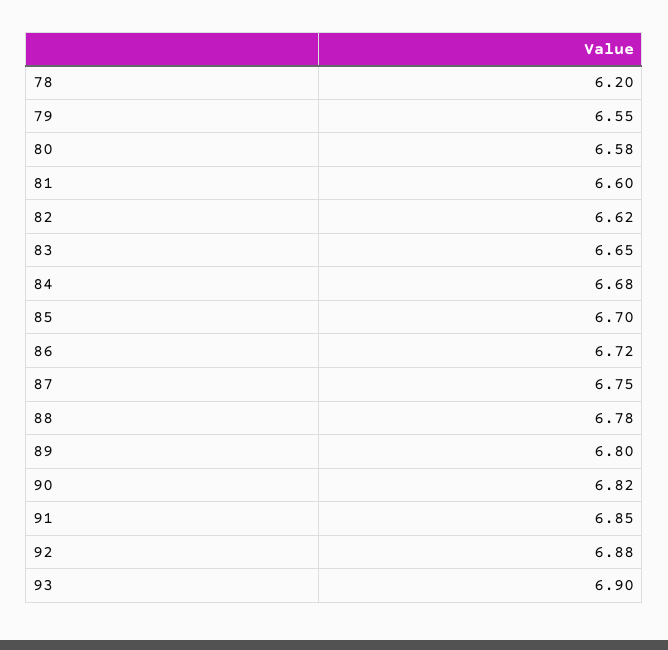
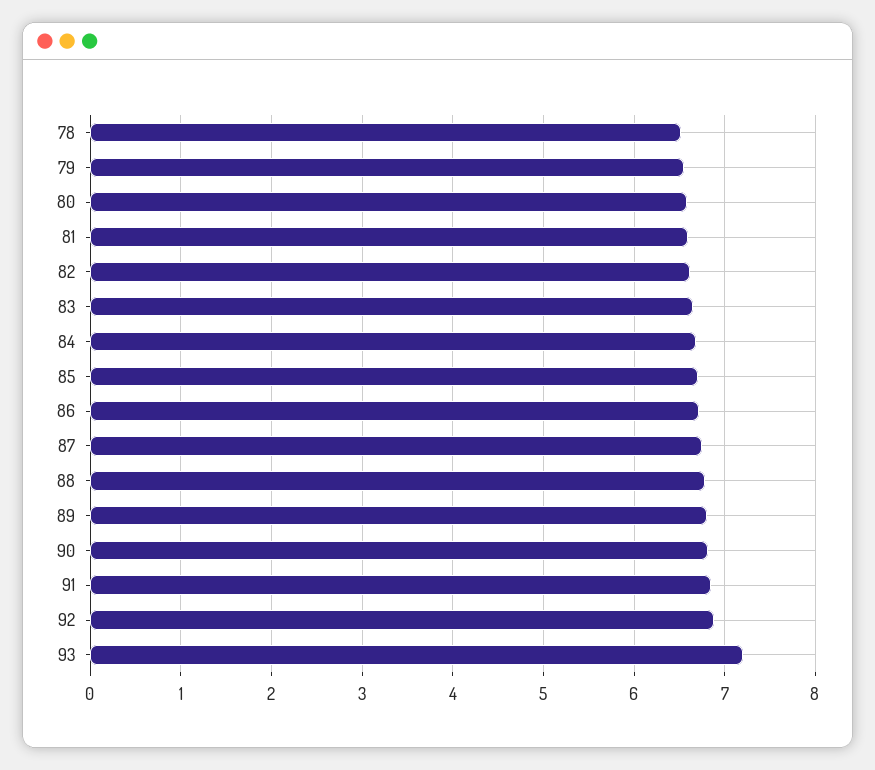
  {
-   "78": 6.2,
+   "78": 6.5,
    "79": 6.55,
    "80": 6.58,
    "81": 6.6,
    "82": 6.62,
    "83": 6.65,
    "84": 6.68,
    "85": 6.7,
    "86": 6.72,
    "87": 6.75,
    "88": 6.78,
    "89": 6.8,
    "90": 6.82,
    "91": 6.85,
    "92": 6.88,
-   "93": 6.9
+   "93": 7.2
  }

